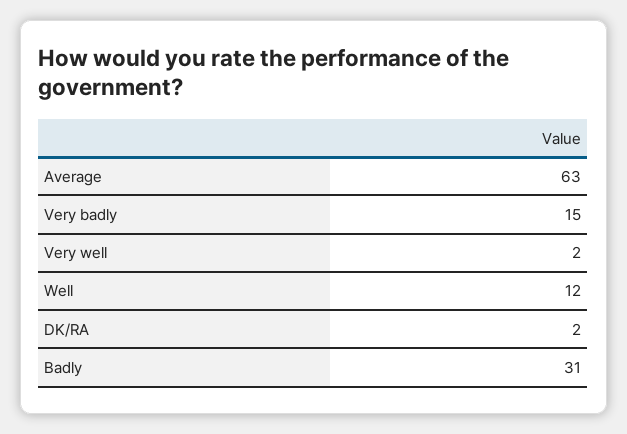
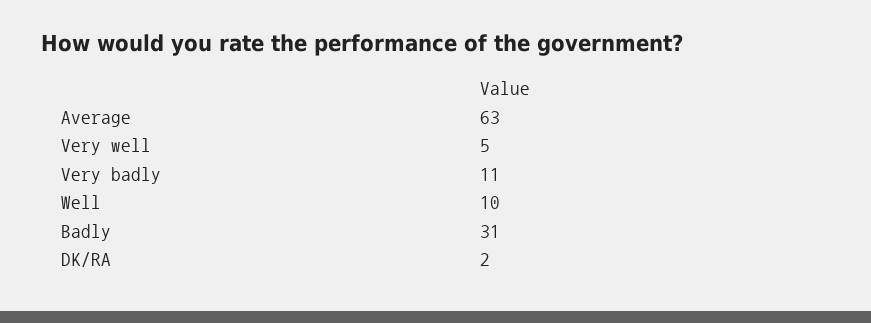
  {
    "Average": 63,
-   "Very badly": 15,
+   "Very badly": 11,
-   "Very well": 2,
+   "Very well": 5,
-   "Well": 12,
+   "Well": 10,
    "DK/RA": 2,
    "Badly": 31
  }

